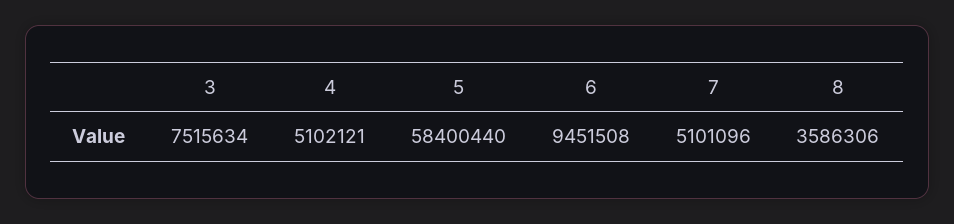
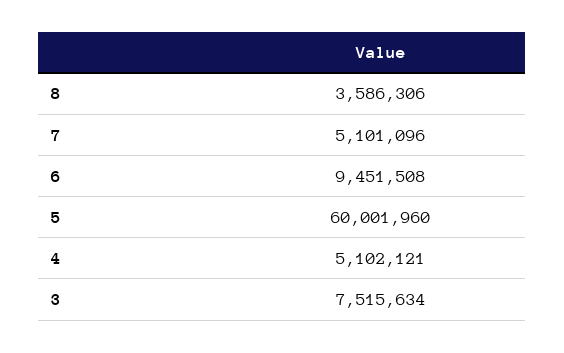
  {
    "3": 7515634,
    "4": 5102121,
-   "5": 58400440,
+   "5": 60001960,
    "6": 9451508,
    "7": 5101096,
    "8": 3586306
  }

